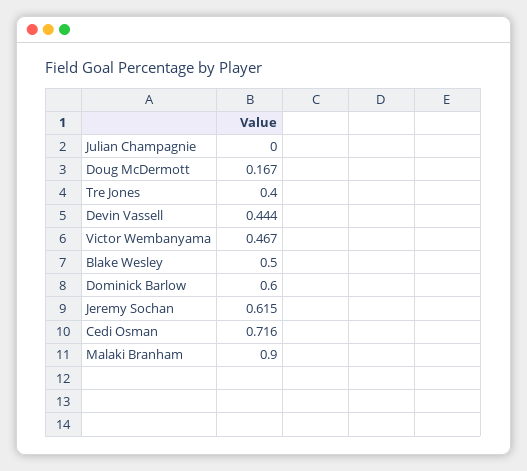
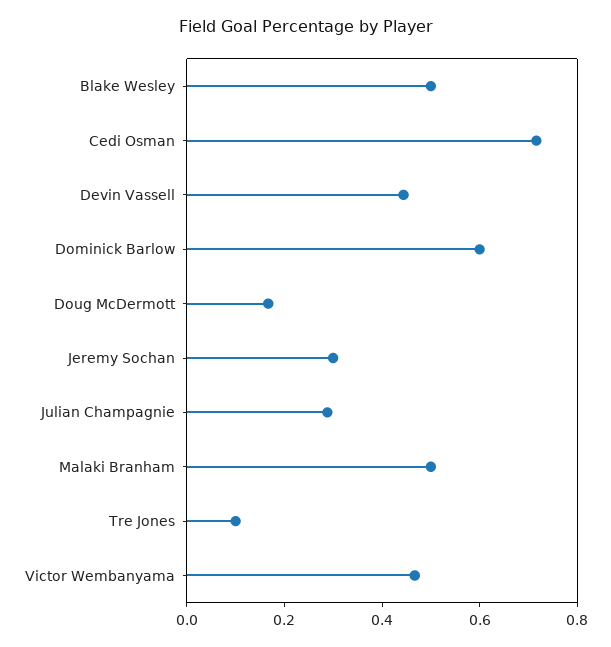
  {
-   "Julian Champagnie": 0,
+   "Julian Champagnie": 0.3,
    "Doug McDermott": 0.167,
-   "Tre Jones": 0.4,
+   "Tre Jones": 0.1,
    "Devin Vassell": 0.444,
    "Victor Wembanyama": 0.467,
    "Blake Wesley": 0.5,
    "Dominick Barlow": 0.6,
-   "Jeremy Sochan": 0.615,
+   "Jeremy Sochan": 0.3,
    "Cedi Osman": 0.716,
-   "Malaki Branham": 0.9
+   "Malaki Branham": 0.5
  }

